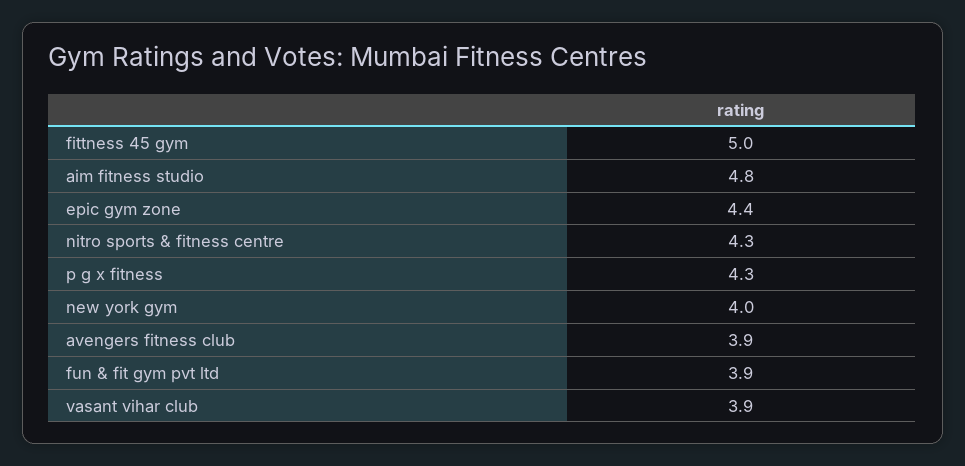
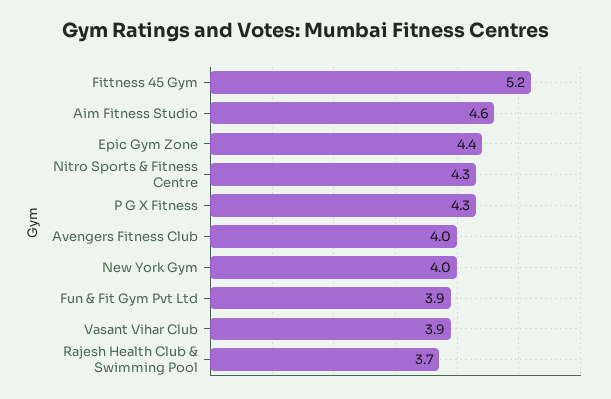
  {
-   "fittness 45 gym": 5,
+   "fittness 45 gym": 5.2,
-   "aim fitness studio": 4.8,
+   "aim fitness studio": 4.6,
    "epic gym zone": 4.4,
    "nitro sports & fitness centre": 4.3,
    "p g x fitness": 4.3,
    "new york gym": 4,
-   "avengers fitness club": 3.9,
+   "avengers fitness club": 4,
    "fun & fit gym pvt ltd": 3.9,
-   "vasant vihar club": 3.9
+   "vasant vihar club": 3.9,
+   "Rajesh Health Club & Swimming Pool": 3.7
  }

